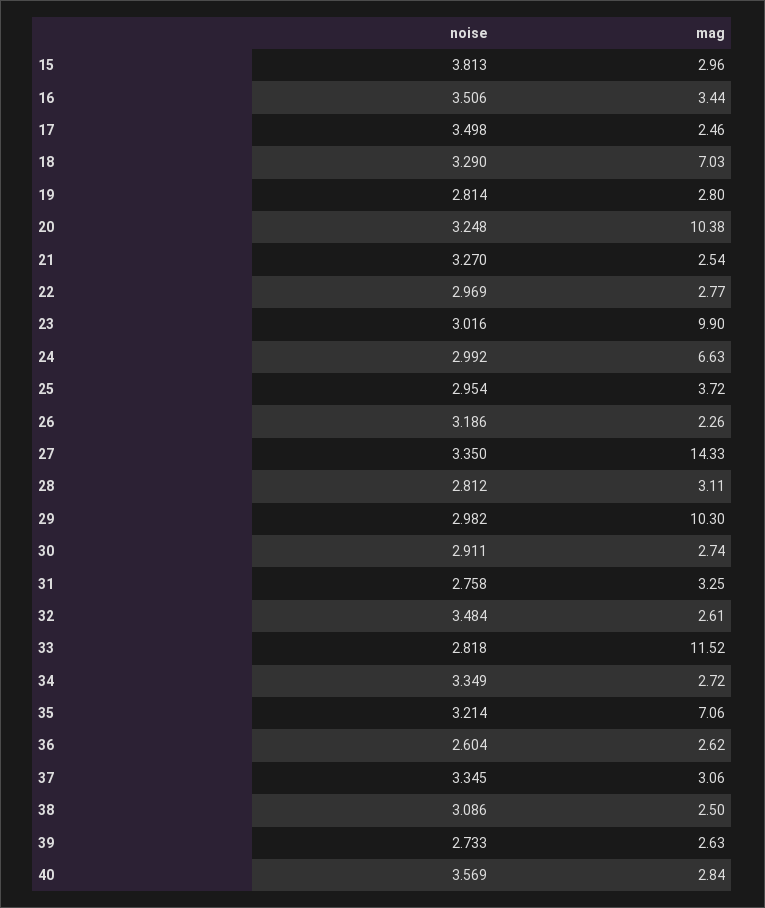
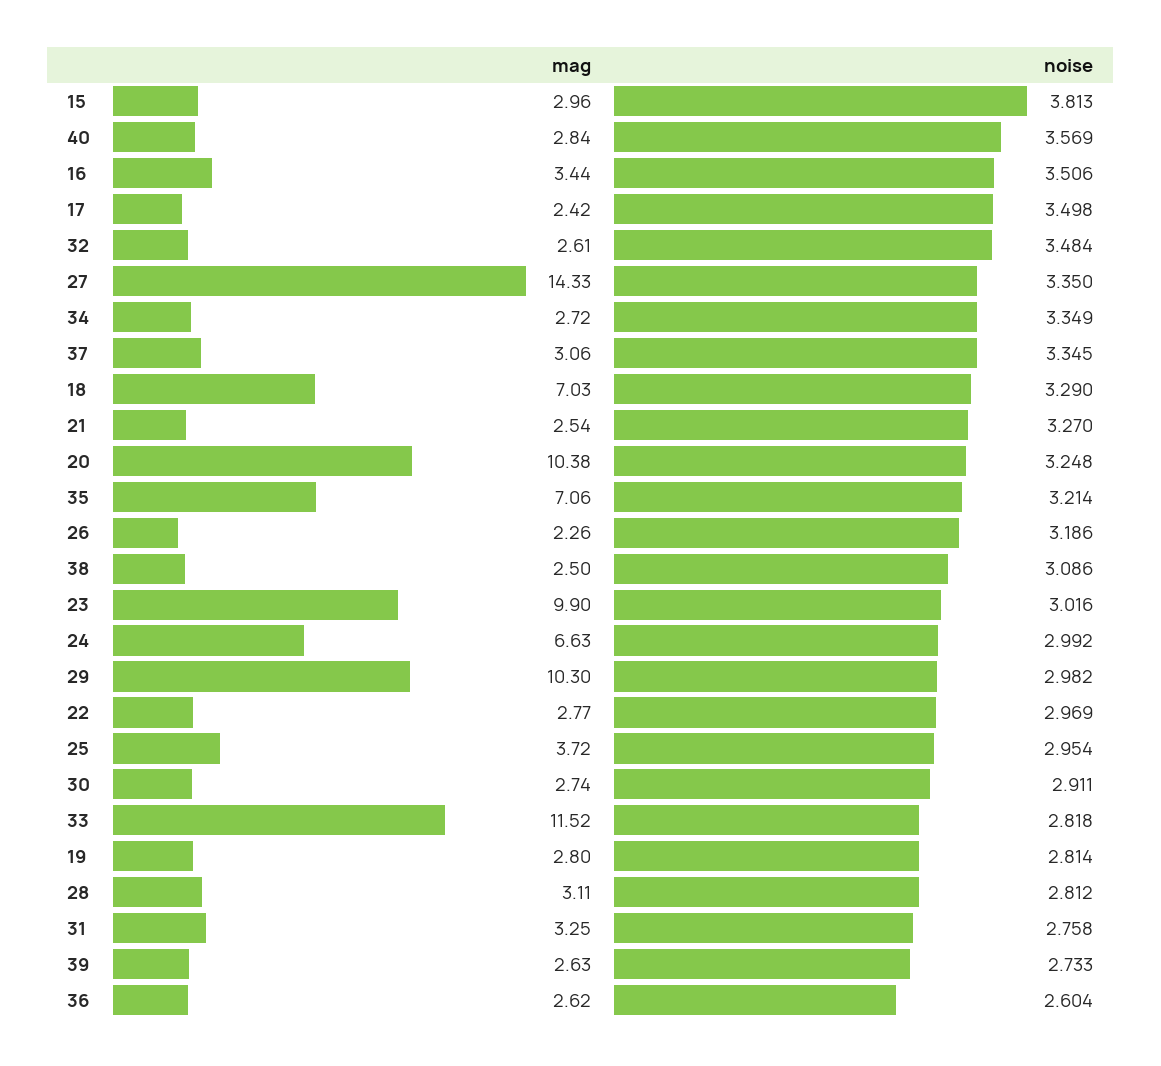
  {
    "noise": {
      "15": 3.813,
      "16": 3.506,
      "17": 3.498,
      "18": 3.29,
      "19": 2.814,
      "20": 3.248,
      "21": 3.27,
      "22": 2.969,
      "23": 3.016,
      "24": 2.992,
      "25": 2.954,
      "26": 3.186,
      "27": 3.35,
      "28": 2.812,
      "29": 2.982,
      "30": 2.911,
      "31": 2.758,
      "32": 3.484,
      "33": 2.818,
      "34": 3.349,
      "35": 3.214,
      "36": 2.604,
      "37": 3.345,
      "38": 3.086,
      "39": 2.733,
      "40": 3.569
    },
    "mag": {
      "15": 2.96,
      "16": 3.44,
-     "17": 2.46,
+     "17": 2.42,
      "18": 7.03,
      "19": 2.8,
      "20": 10.38,
      "21": 2.54,
      "22": 2.77,
      "23": 9.9,
      "24": 6.63,
      "25": 3.72,
      "26": 2.26,
      "27": 14.33,
      "28": 3.11,
      "29": 10.3,
      "30": 2.74,
      "31": 3.25,
      "32": 2.61,
      "33": 11.52,
      "34": 2.72,
      "35": 7.06,
      "36": 2.62,
      "37": 3.06,
      "38": 2.5,
      "39": 2.63,
      "40": 2.84
    }
  }

